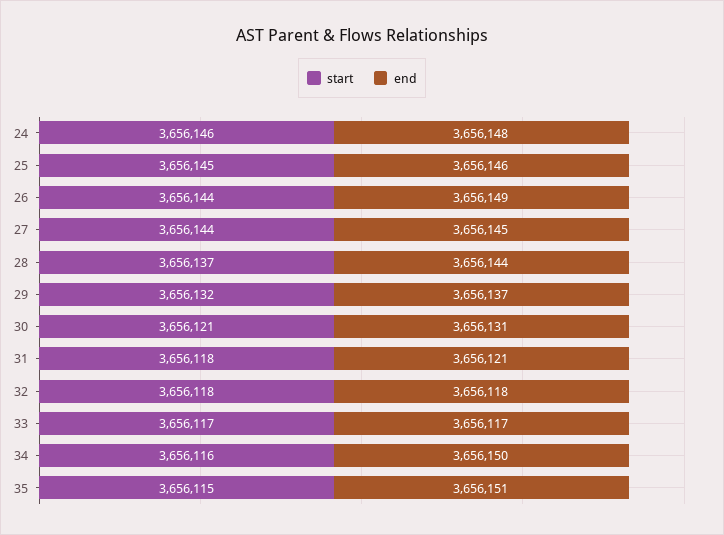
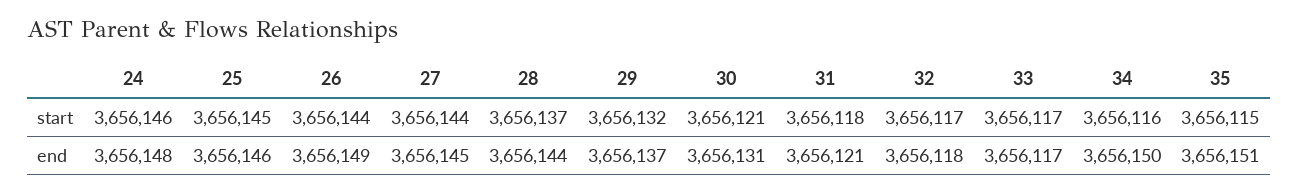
  {
    "start": {
      "24": 3656146,
      "25": 3656145,
      "26": 3656144,
      "27": 3656144,
      "28": 3656137,
      "29": 3656132,
      "30": 3656121,
      "31": 3656118,
-     "32": 3656118,
+     "32": 3656117,
      "33": 3656117,
      "34": 3656116,
      "35": 3656115
    },
    "end": {
      "24": 3656148,
      "25": 3656146,
      "26": 3656149,
      "27": 3656145,
      "28": 3656144,
      "29": 3656137,
      "30": 3656131,
      "31": 3656121,
      "32": 3656118,
      "33": 3656117,
      "34": 3656150,
      "35": 3656151
    }
  }

